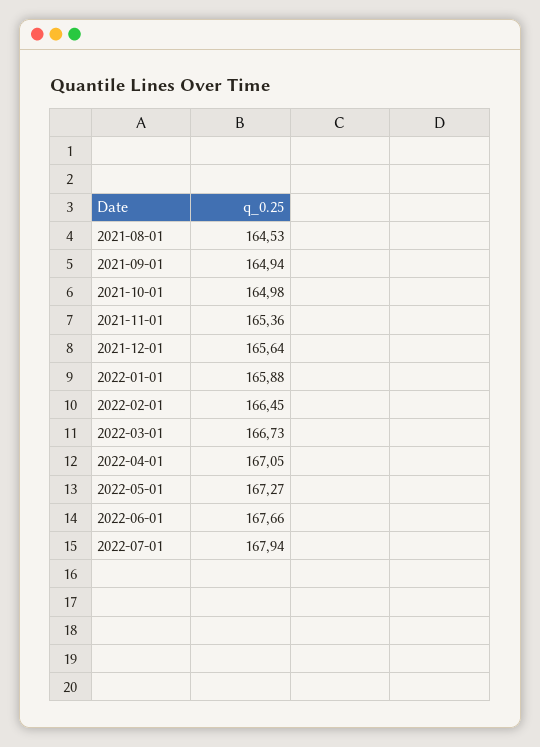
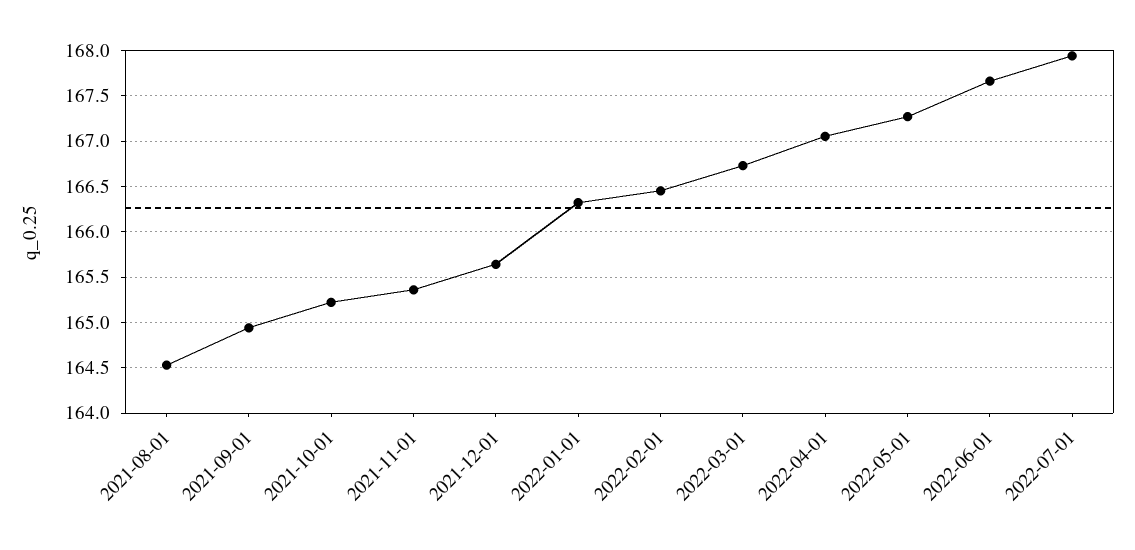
  {
    "2021-08-01": 164.53,
    "2021-09-01": 164.94,
-   "2021-10-01": 164.98,
+   "2021-10-01": 165.2,
    "2021-11-01": 165.36,
    "2021-12-01": 165.64,
-   "2022-01-01": 165.88,
+   "2022-01-01": 166.3,
    "2022-02-01": 166.45,
    "2022-03-01": 166.73,
    "2022-04-01": 167.05,
    "2022-05-01": 167.27,
    "2022-06-01": 167.66,
    "2022-07-01": 167.94
  }

